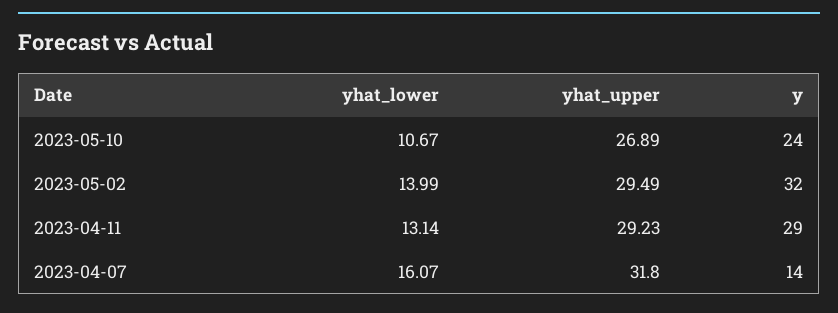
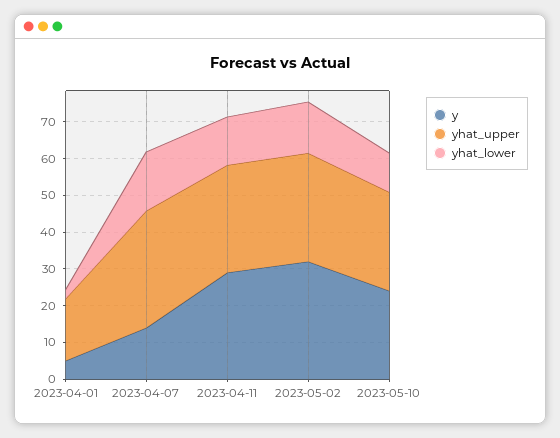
  {
    "yhat_lower": {
      "2023-05-10": 10.67,
      "2023-05-02": 13.99,
      "2023-04-11": 13.14,
-     "2023-04-07": 16.07
+     "2023-04-07": 16.07,
+     "2023-04-01": 2.5
    },
    "yhat_upper": {
      "2023-05-10": 26.89,
      "2023-05-02": 29.49,
      "2023-04-11": 29.23,
-     "2023-04-07": 31.8
+     "2023-04-07": 31.8,
+     "2023-04-01": 17.5
    },
    "y": {
      "2023-05-10": 24,
      "2023-05-02": 32,
      "2023-04-11": 29,
-     "2023-04-07": 14
+     "2023-04-07": 14,
+     "2023-04-01": 5
    }
  }

